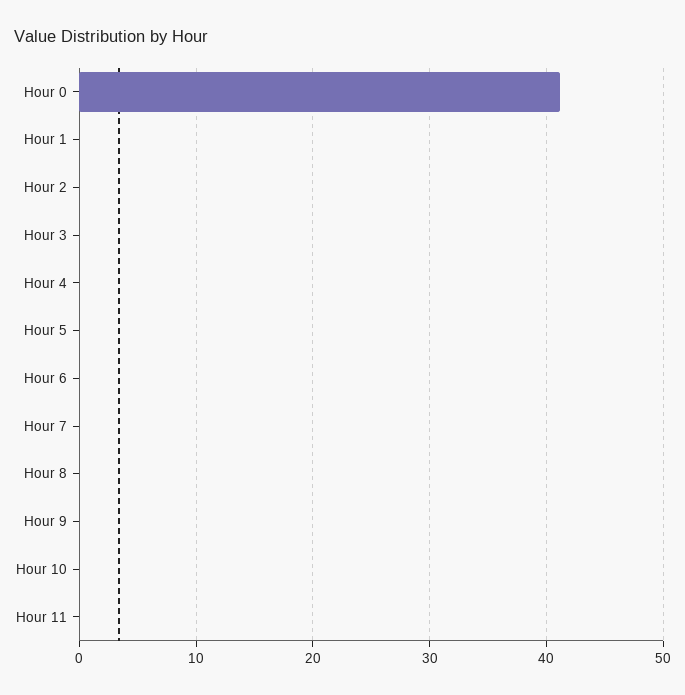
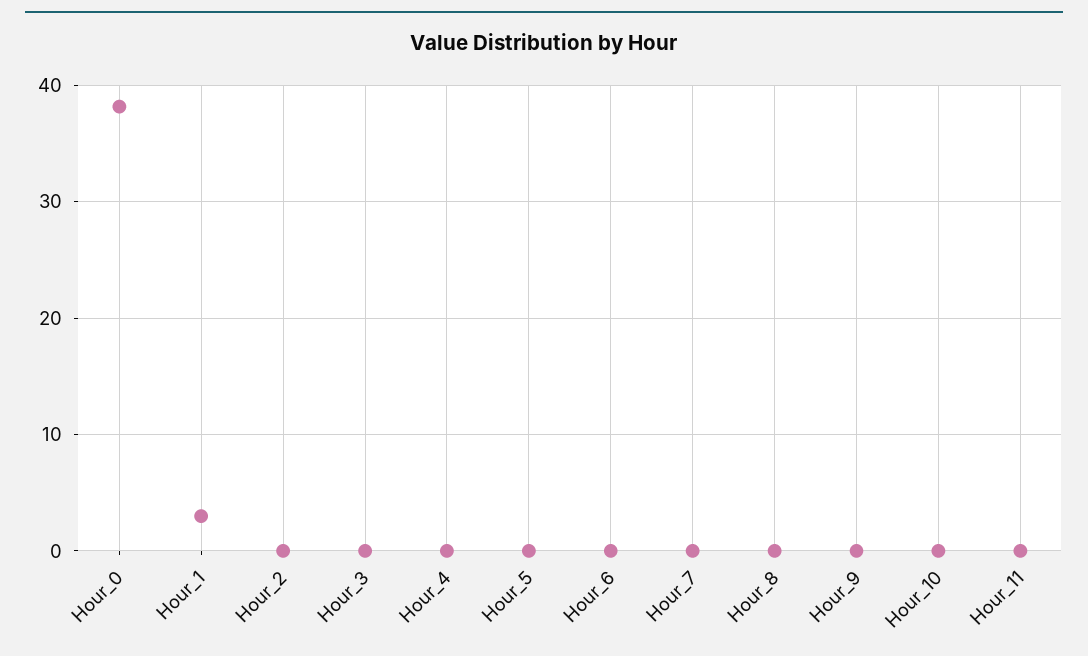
  {
-   "Hour 0": 41,
+   "Hour 0": 38,
-   "Hour 1": 0,
+   "Hour 1": 3,
    "Hour 2": 0,
    "Hour 3": 0,
    "Hour 4": 0,
    "Hour 5": 0,
    "Hour 6": 0,
    "Hour 7": 0,
    "Hour 8": 0,
    "Hour 9": 0,
    "Hour 10": 0,
    "Hour 11": 0
  }

